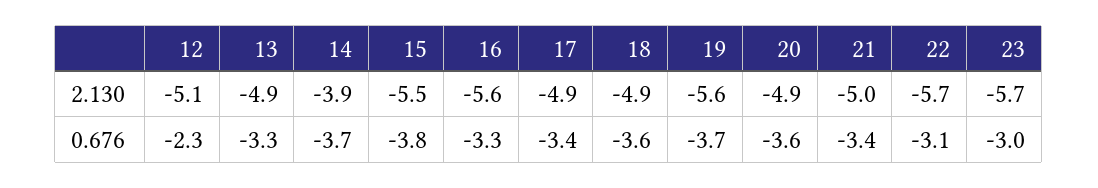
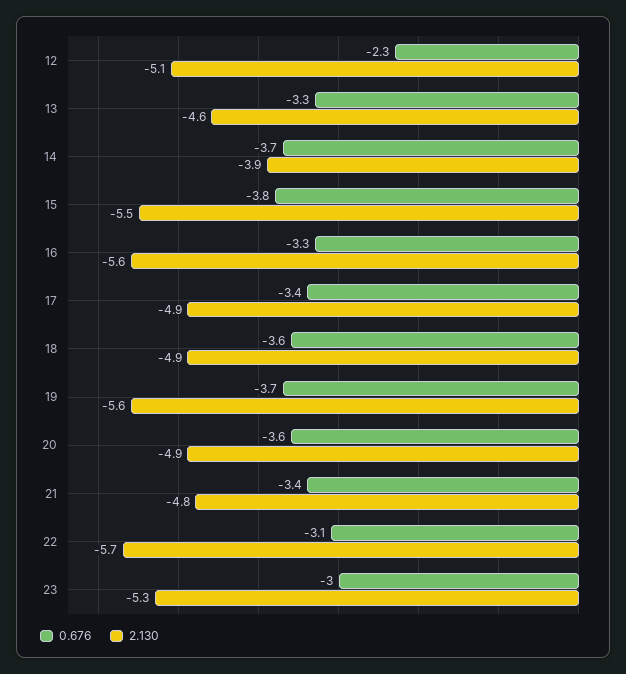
  {
    "2.130": {
      "12": -5.1,
-     "13": -4.9,
+     "13": -4.6,
      "14": -3.9,
      "15": -5.5,
      "16": -5.6,
      "17": -4.9,
      "18": -4.9,
      "19": -5.6,
      "20": -4.9,
-     "21": -5,
+     "21": -4.8,
      "22": -5.7,
-     "23": -5.7
+     "23": -5.3
    },
    "0.676": {
      "12": -2.3,
      "13": -3.3,
      "14": -3.7,
      "15": -3.8,
      "16": -3.3,
      "17": -3.4,
      "18": -3.6,
      "19": -3.7,
      "20": -3.6,
      "21": -3.4,
      "22": -3.1,
      "23": -3
    }
  }

